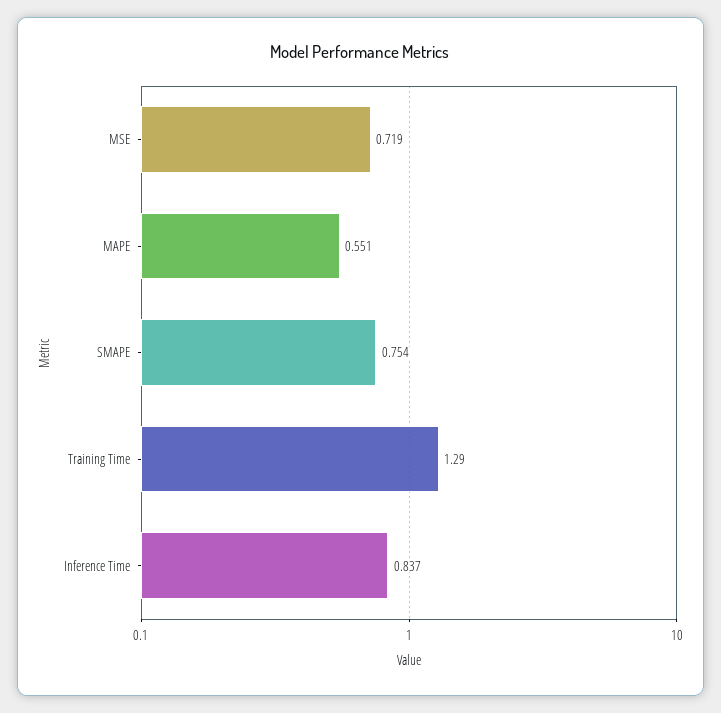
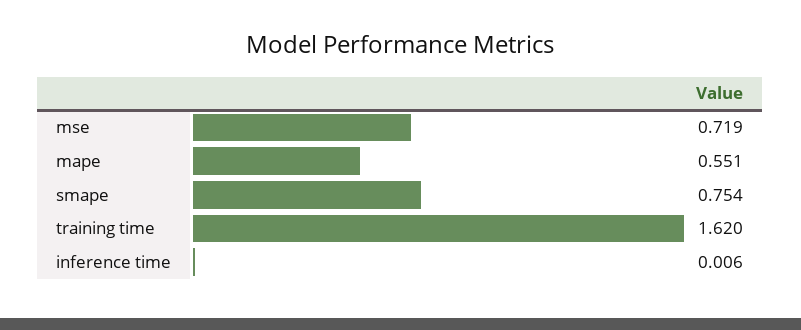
  {
    "MSE": 0.719,
    "MAPE": 0.551,
    "SMAPE": 0.754,
-   "Training Time": 1.29,
+   "Training Time": 1.62,
-   "Inference Time": 0.837
+   "Inference Time": 0.006
  }

